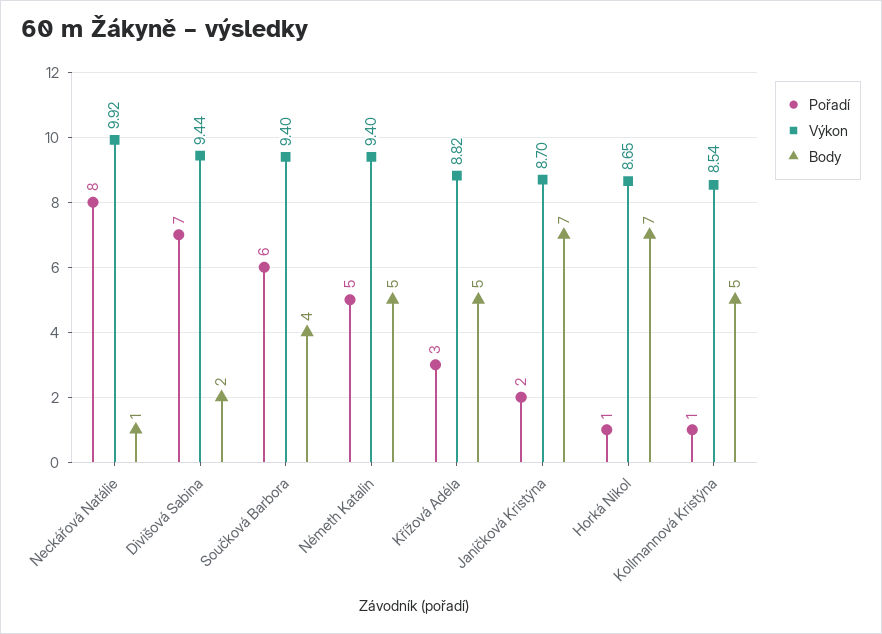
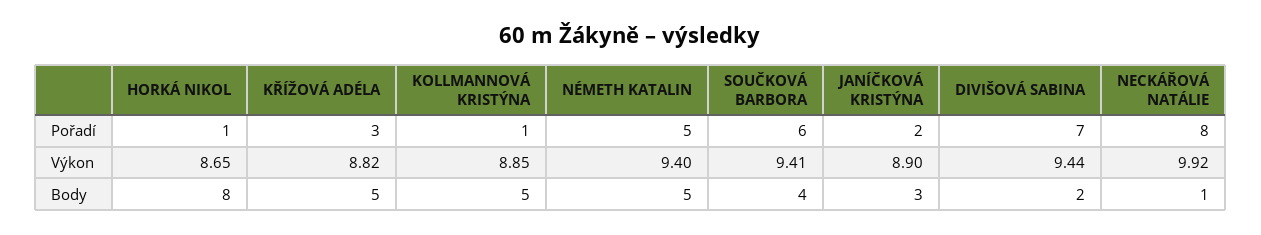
  {
    "Pořadí": {
      "Neckářová Natálie": 8,
      "Divišová Sabina": 7,
      "Součková Barbora": 6,
      "Németh Katalin": 5,
      "Křížová Adéla": 3,
      "Janíčková Kristýna": 2,
      "Horká Nikol": 1,
      "Kollmannová Kristýna": 1
    },
    "Výkon": {
      "Neckářová Natálie": 9.92,
      "Divišová Sabina": 9.44,
-     "Součková Barbora": 9.4,
+     "Součková Barbora": 9.41,
      "Németh Katalin": 9.4,
      "Křížová Adéla": 8.82,
-     "Janíčková Kristýna": 8.7,
+     "Janíčková Kristýna": 8.9,
      "Horká Nikol": 8.65,
-     "Kollmannová Kristýna": 8.54
+     "Kollmannová Kristýna": 8.85
    },
    "Body": {
      "Neckářová Natálie": 1,
      "Divišová Sabina": 2,
      "Součková Barbora": 4,
      "Németh Katalin": 5,
      "Křížová Adéla": 5,
-     "Janíčková Kristýna": 7,
+     "Janíčková Kristýna": 3,
-     "Horká Nikol": 7,
+     "Horká Nikol": 8,
      "Kollmannová Kristýna": 5
    }
  }

